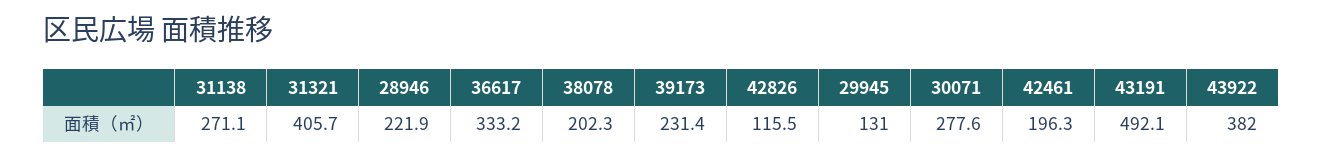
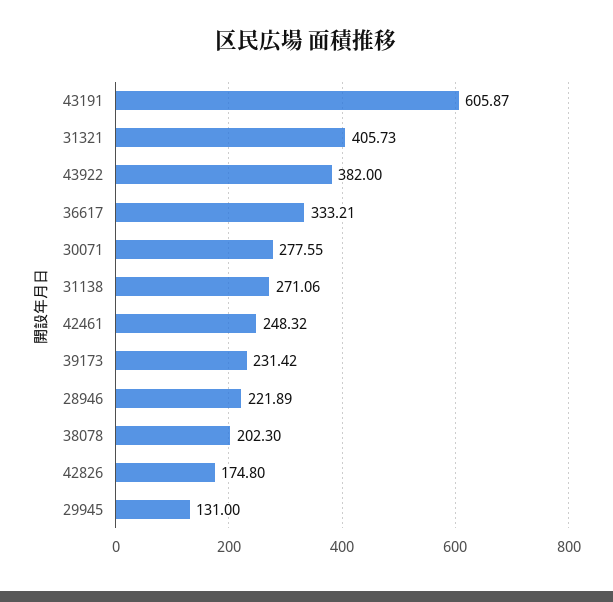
  {
    "31138": 271.06,
    "31321": 405.73,
    "28946": 221.89,
    "36617": 333.21,
    "38078": 202.3,
    "39173": 231.42,
-   "42826": 115.5,
+   "42826": 174.8,
    "29945": 131,
    "30071": 277.55,
-   "42461": 196.3,
+   "42461": 248.32,
-   "43191": 492.1,
+   "43191": 605.87,
    "43922": 382
  }

